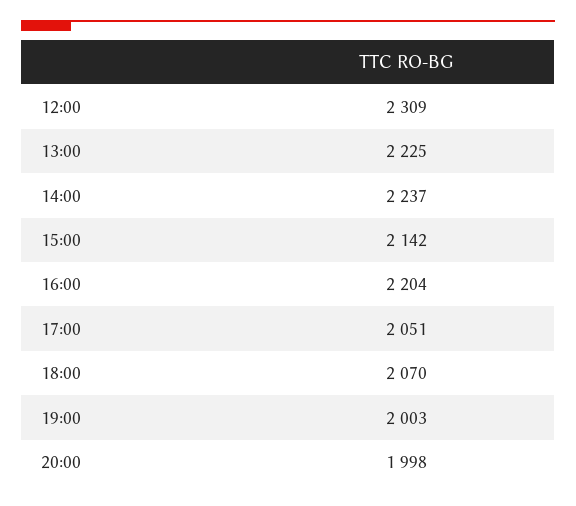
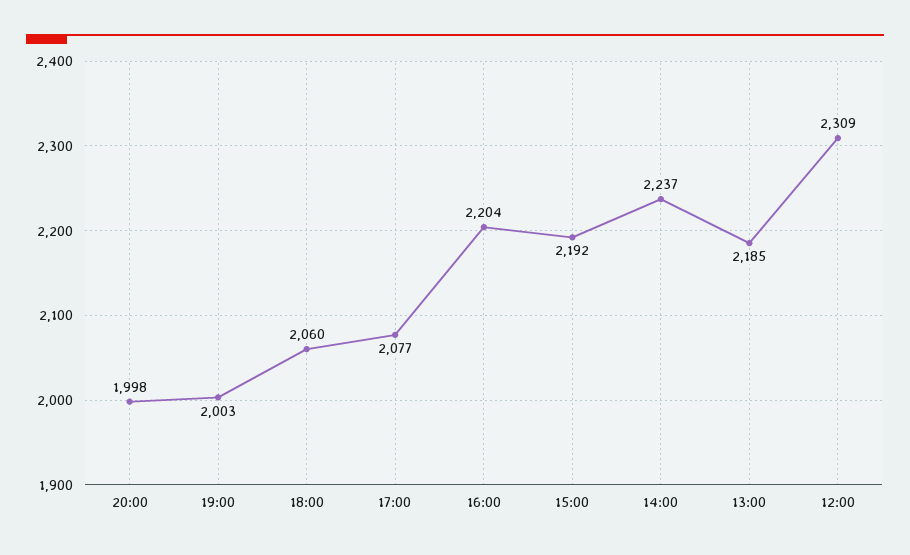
  {
    "12:00": 2309,
-   "13:00": 2225,
+   "13:00": 2185,
    "14:00": 2237,
-   "15:00": 2142,
+   "15:00": 2192,
    "16:00": 2204,
-   "17:00": 2051,
+   "17:00": 2077,
-   "18:00": 2070,
+   "18:00": 2060,
    "19:00": 2003,
    "20:00": 1998
  }

